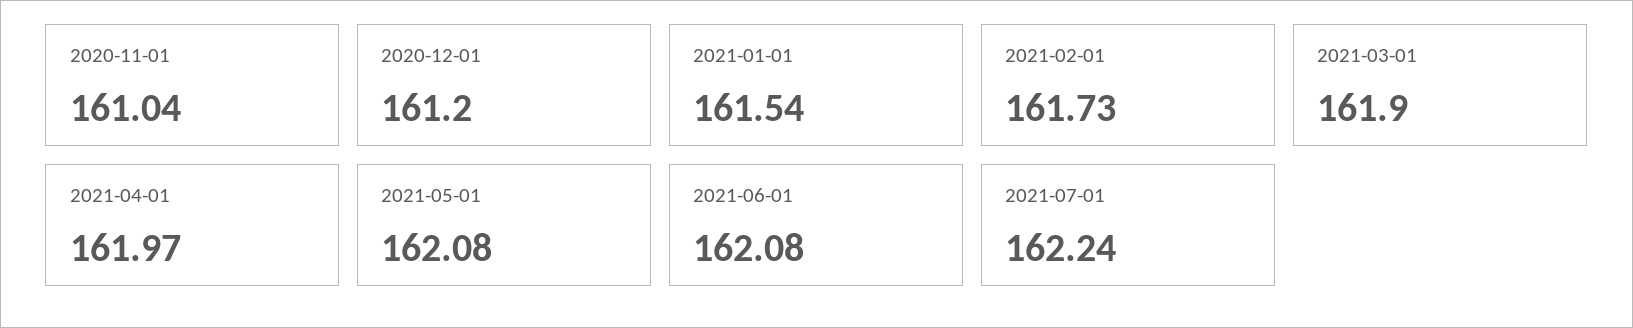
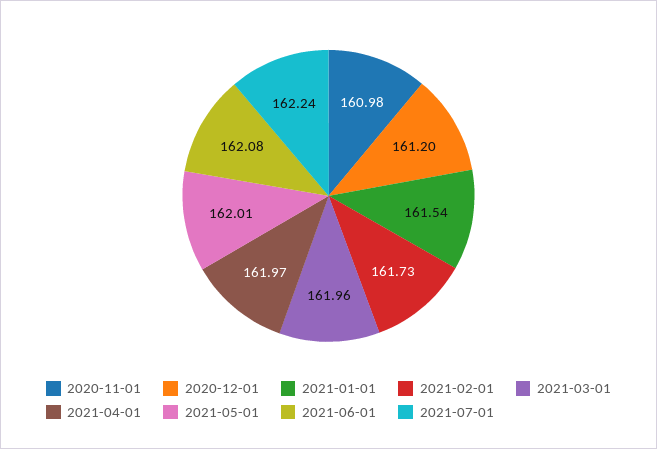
  {
-   "2020-11-01": 161.04,
+   "2020-11-01": 160.98,
    "2020-12-01": 161.2,
    "2021-01-01": 161.54,
    "2021-02-01": 161.73,
-   "2021-03-01": 161.9,
+   "2021-03-01": 161.96,
    "2021-04-01": 161.97,
-   "2021-05-01": 162.08,
+   "2021-05-01": 162.01,
    "2021-06-01": 162.08,
    "2021-07-01": 162.24
  }

